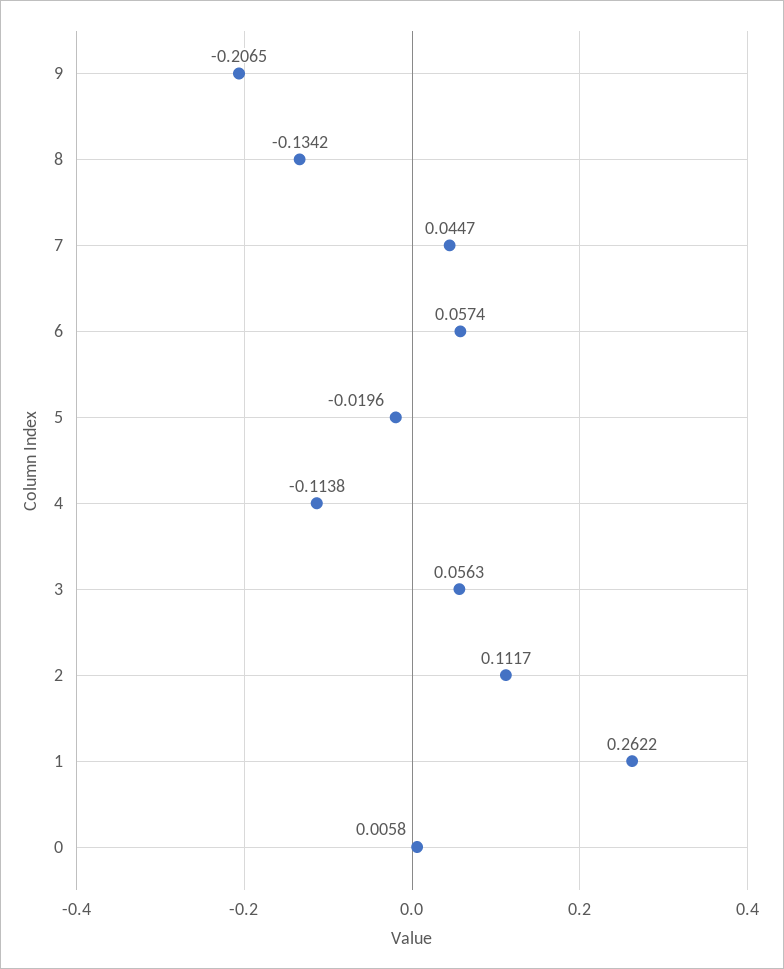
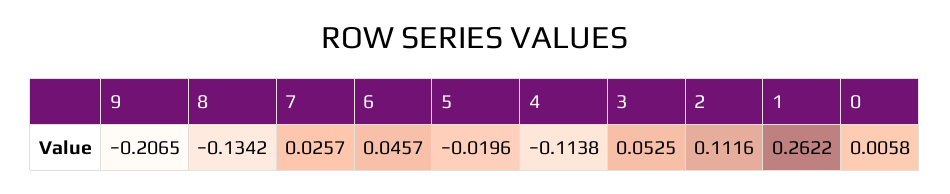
  {
    "9": -0.2065,
    "8": -0.1342,
-   "7": 0.0447,
+   "7": 0.0257,
-   "6": 0.0574,
+   "6": 0.0457,
    "5": -0.0196,
    "4": -0.1138,
-   "3": 0.0563,
+   "3": 0.0525,
-   "2": 0.1117,
+   "2": 0.1116,
    "1": 0.2622,
    "0": 0.0058
  }

